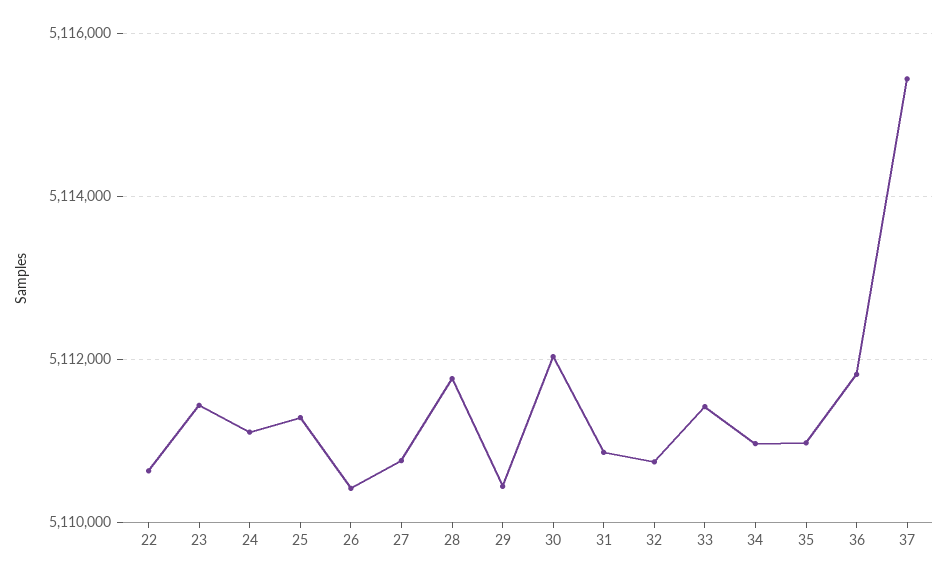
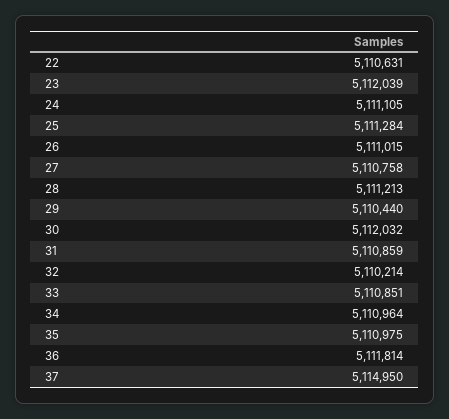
  {
    "22": 5110631,
-   "23": 5111400,
+   "23": 5112039,
    "24": 5111105,
    "25": 5111284,
-   "26": 5110400,
+   "26": 5111015,
    "27": 5110758,
-   "28": 5111800,
+   "28": 5111213,
    "29": 5110440,
    "30": 5112032,
    "31": 5110859,
-   "32": 5110800,
+   "32": 5110214,
-   "33": 5111400,
+   "33": 5110851,
    "34": 5110964,
    "35": 5110975,
    "36": 5111814,
-   "37": 5115400
+   "37": 5114950
  }

